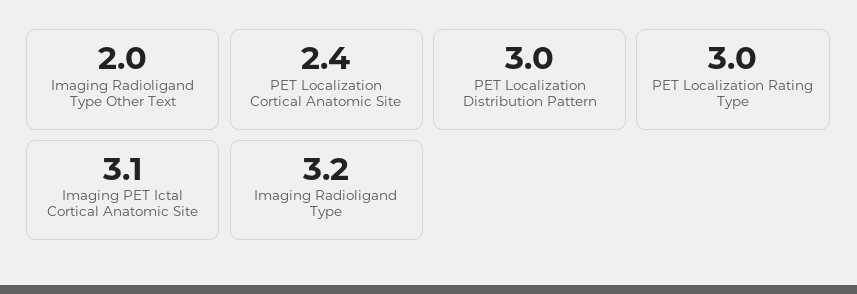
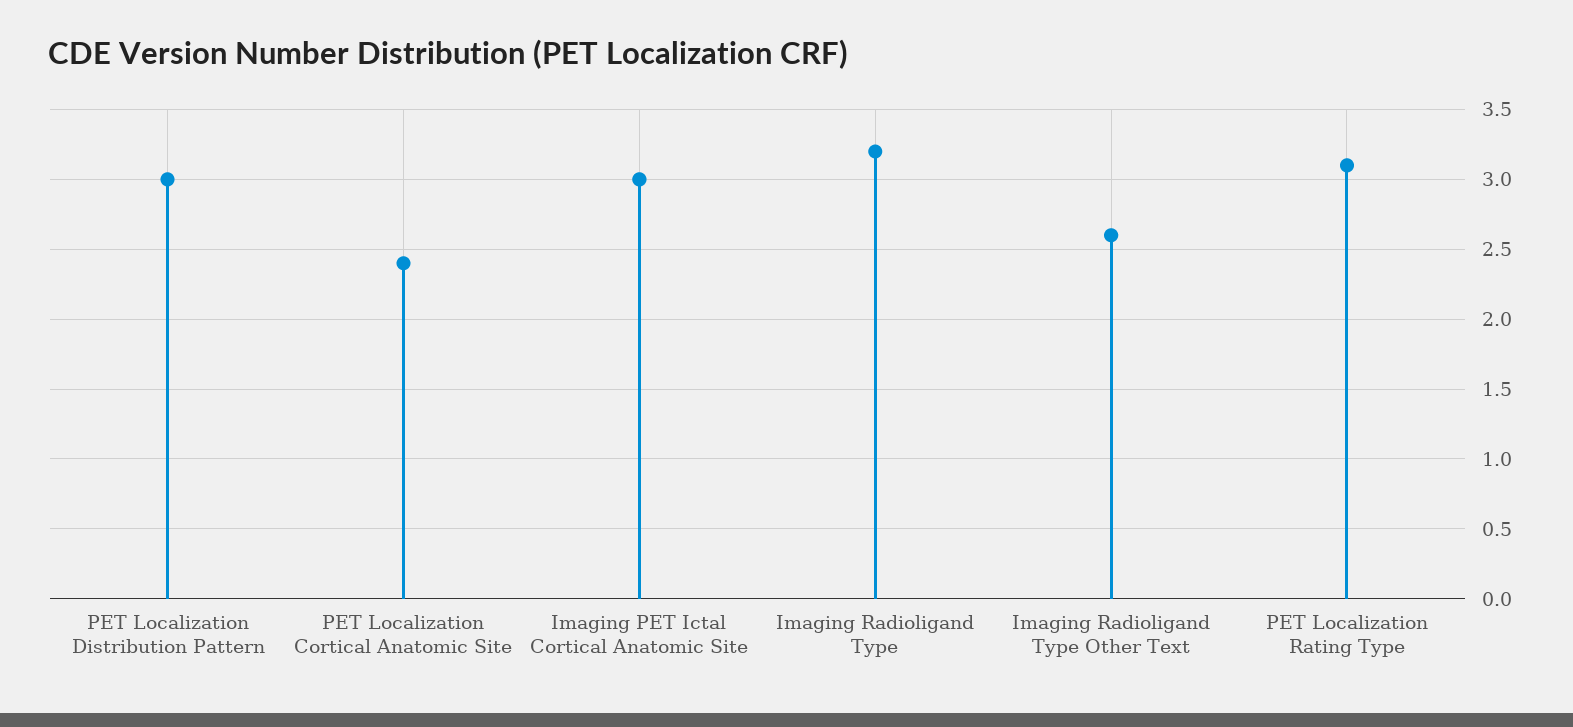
  {
-   "Imaging Radioligand Type Other Text": 2,
+   "Imaging Radioligand Type Other Text": 2.6,
    "PET Localization Cortical Anatomic Site": 2.4,
    "PET Localization Distribution Pattern": 3,
-   "PET Localization Rating Type": 3,
+   "PET Localization Rating Type": 3.1,
-   "Imaging PET Ictal Cortical Anatomic Site": 3.1,
+   "Imaging PET Ictal Cortical Anatomic Site": 3,
    "Imaging Radioligand Type": 3.2
  }

